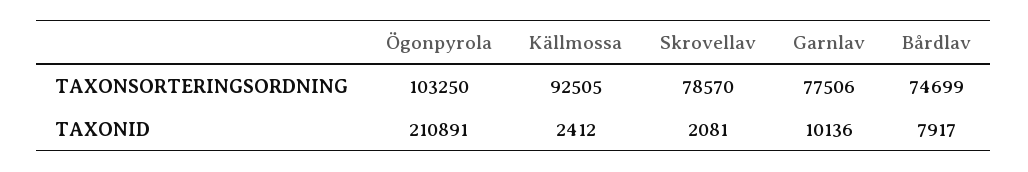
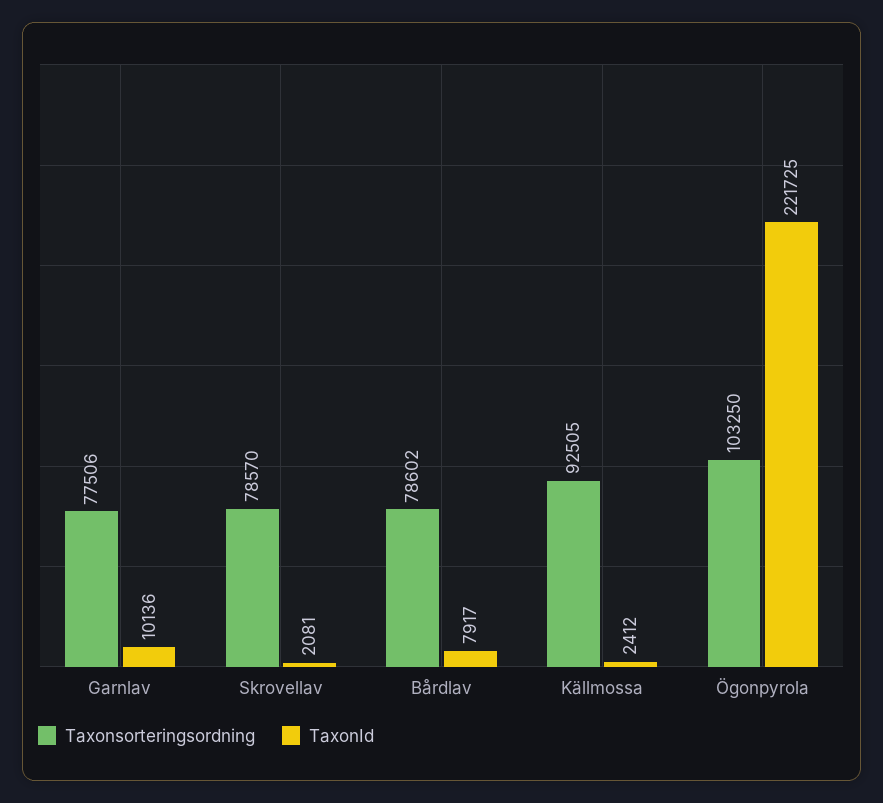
  {
    "TAXONSORTERINGSORDNING": {
      "Ögonpyrola": 103250,
      "Källmossa": 92505,
      "Skrovellav": 78570,
      "Garnlav": 77506,
-     "Bårdlav": 74699
+     "Bårdlav": 78602
    },
    "TAXONID": {
-     "Ögonpyrola": 210891,
+     "Ögonpyrola": 221725,
      "Källmossa": 2412,
      "Skrovellav": 2081,
      "Garnlav": 10136,
      "Bårdlav": 7917
    }
  }

